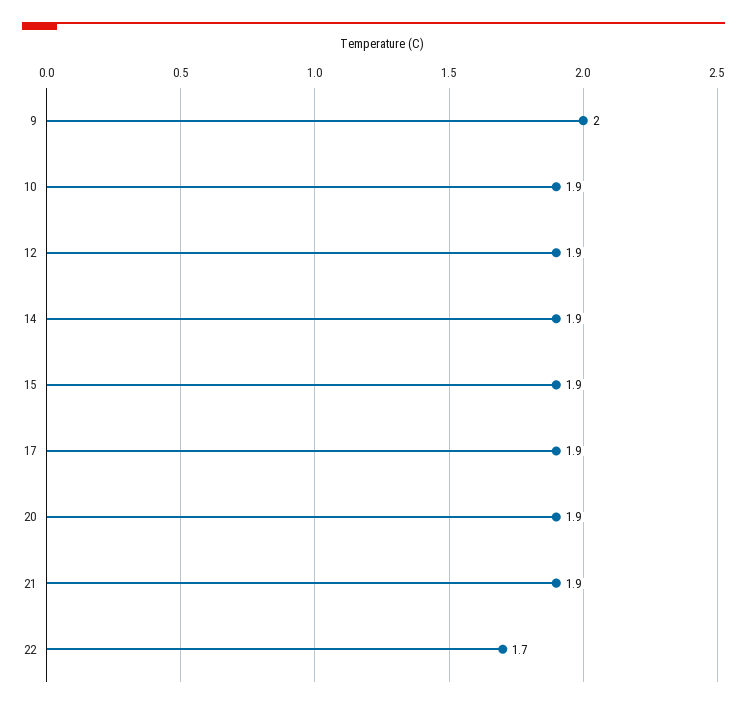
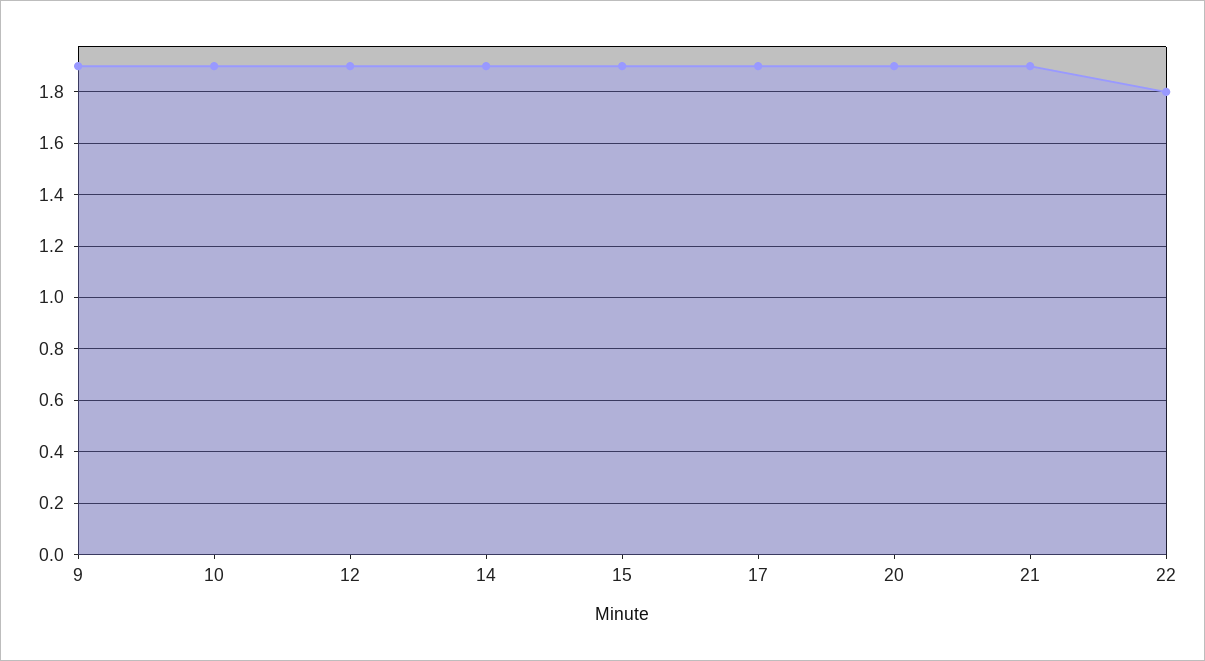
  {
-   "9": 2,
+   "9": 1.9,
    "10": 1.9,
    "12": 1.9,
    "14": 1.9,
    "15": 1.9,
    "17": 1.9,
    "20": 1.9,
    "21": 1.9,
-   "22": 1.7
+   "22": 1.8
  }

